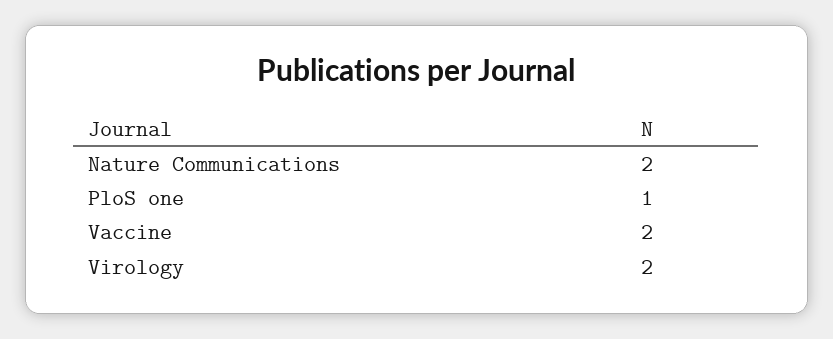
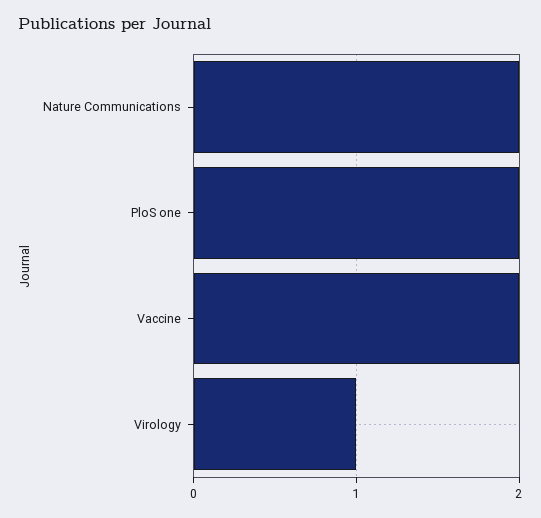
  {
    "Nature Communications": 2,
-   "PloS one": 1,
+   "PloS one": 2,
    "Vaccine": 2,
-   "Virology": 2
+   "Virology": 1
  }

